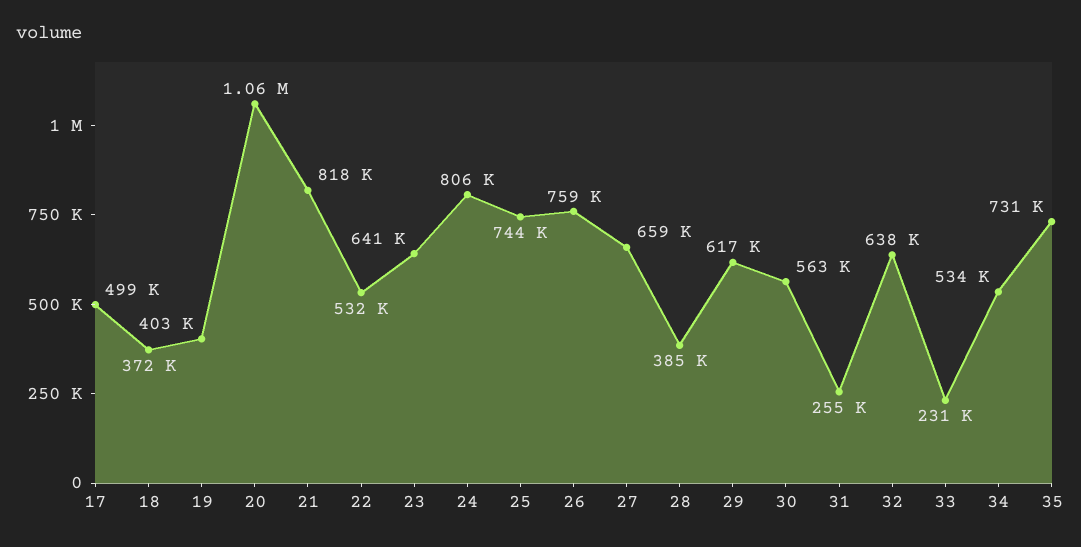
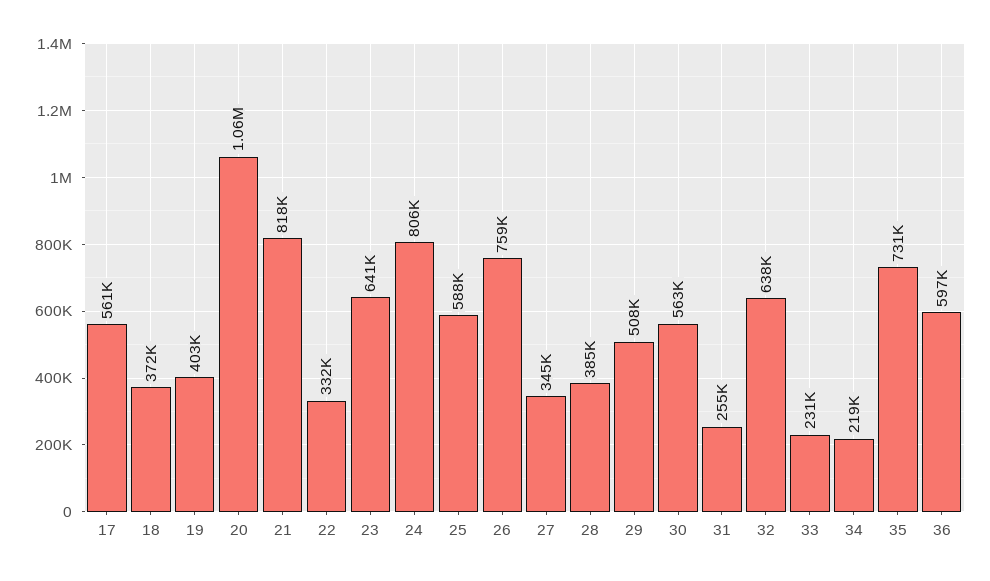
  {
-   "17": 499000,
+   "17": 561000,
    "18": 372000,
    "19": 403000,
    "20": 1060000,
    "21": 818000,
-   "22": 532000,
+   "22": 332000,
    "23": 641000,
    "24": 806000,
-   "25": 744000,
+   "25": 588000,
    "26": 759000,
-   "27": 659000,
+   "27": 345000,
    "28": 385000,
-   "29": 617000,
+   "29": 508000,
    "30": 563000,
    "31": 255000,
    "32": 638000,
    "33": 231000,
-   "34": 534000,
+   "34": 219000,
-   "35": 731000
+   "35": 731000,
+   "36": 597000
  }

